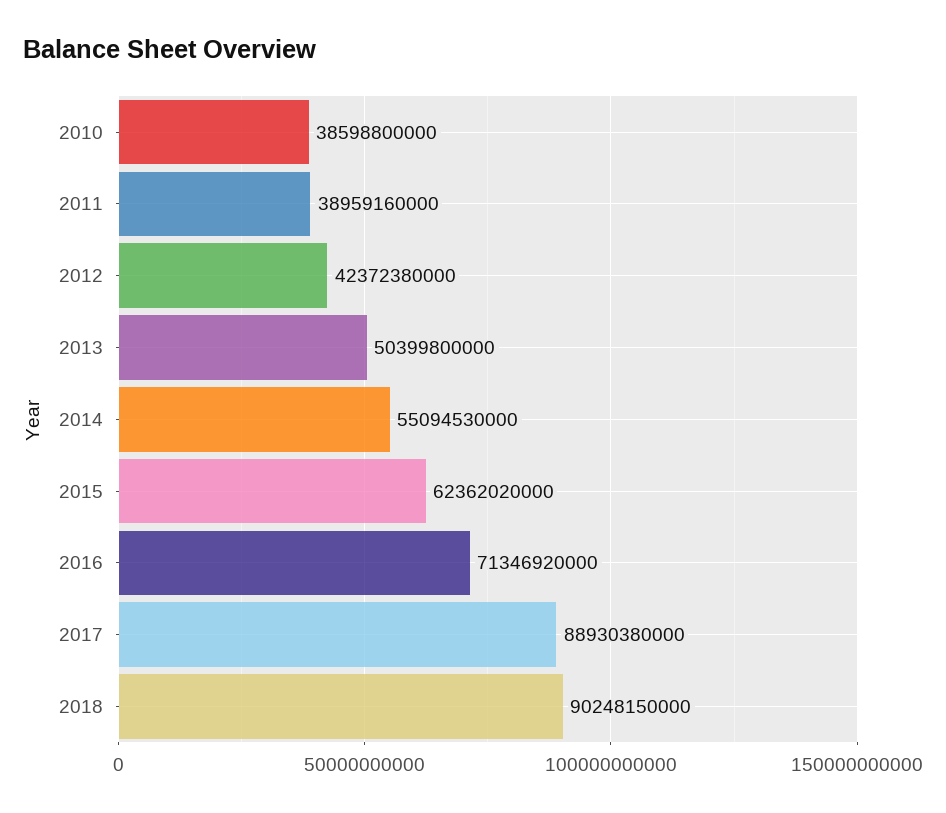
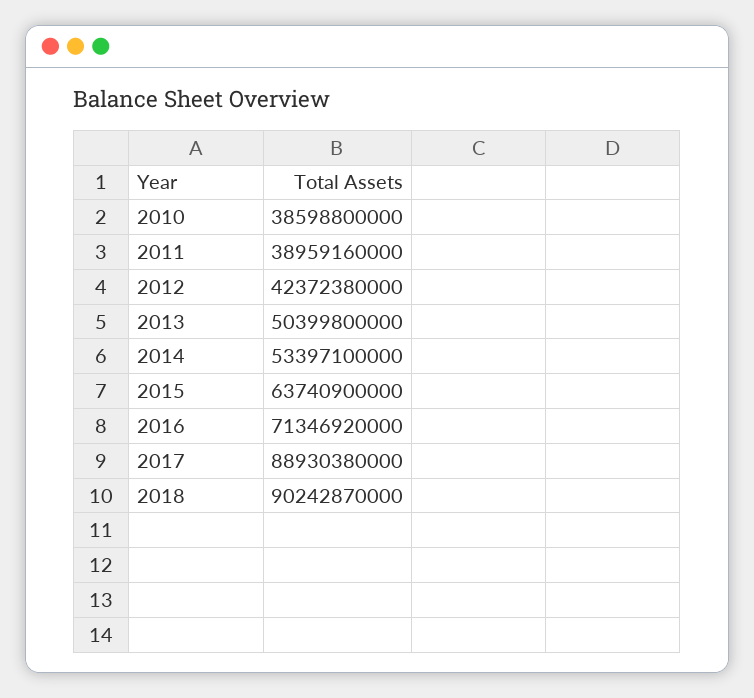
  {
    "2010": 38598800000,
    "2011": 38959160000,
    "2012": 42372380000,
    "2013": 50399800000,
-   "2014": 55094530000,
+   "2014": 53397100000,
-   "2015": 62362020000,
+   "2015": 63740900000,
    "2016": 71346920000,
    "2017": 88930380000,
-   "2018": 90248150000
+   "2018": 90242870000
  }

